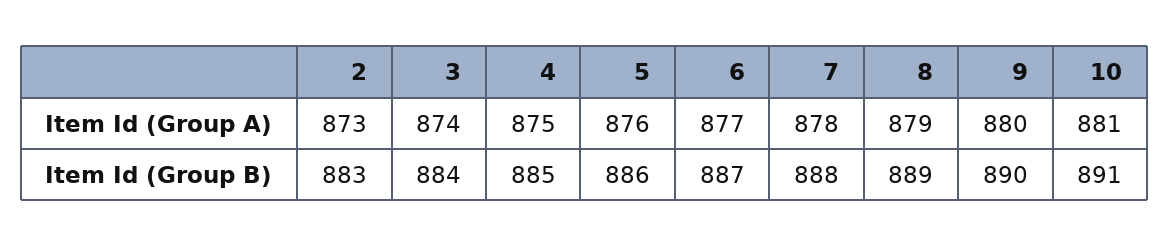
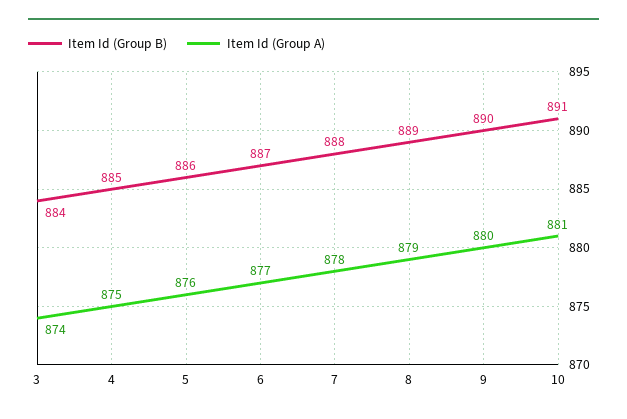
  {
    "Item Id (Group A)": {
-     "2": 873,
      "3": 874,
      "4": 875,
      "5": 876,
      "6": 877,
      "7": 878,
      "8": 879,
      "9": 880,
      "10": 881
    },
    "Item Id (Group B)": {
-     "2": 883,
      "3": 884,
      "4": 885,
      "5": 886,
      "6": 887,
      "7": 888,
      "8": 889,
      "9": 890,
      "10": 891
    }
  }

